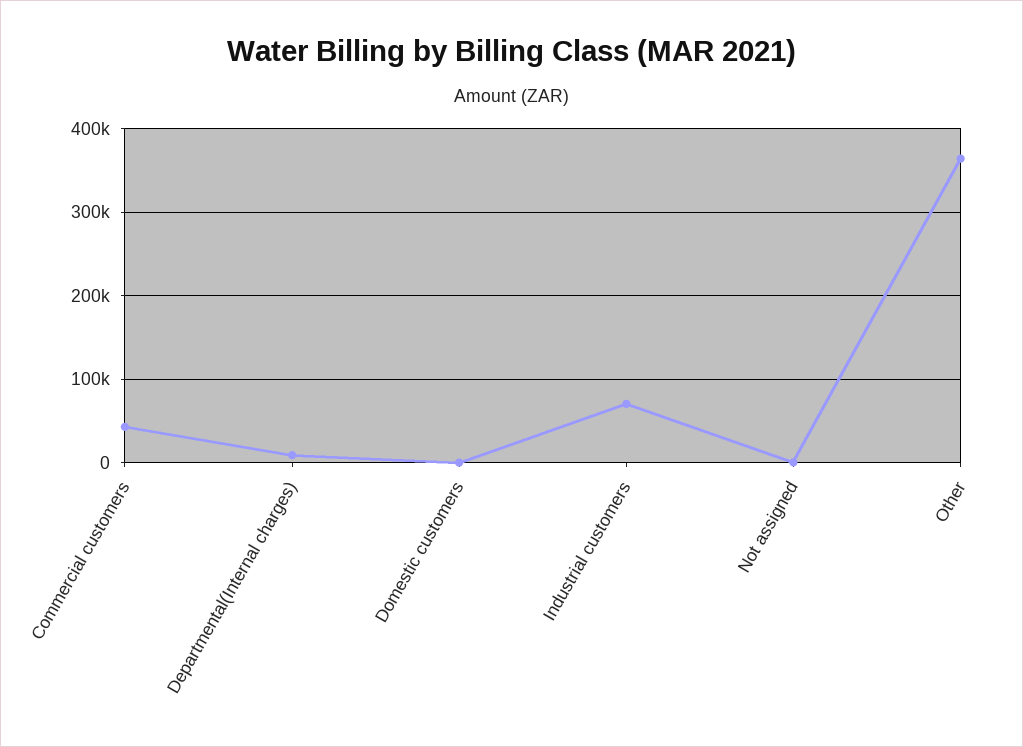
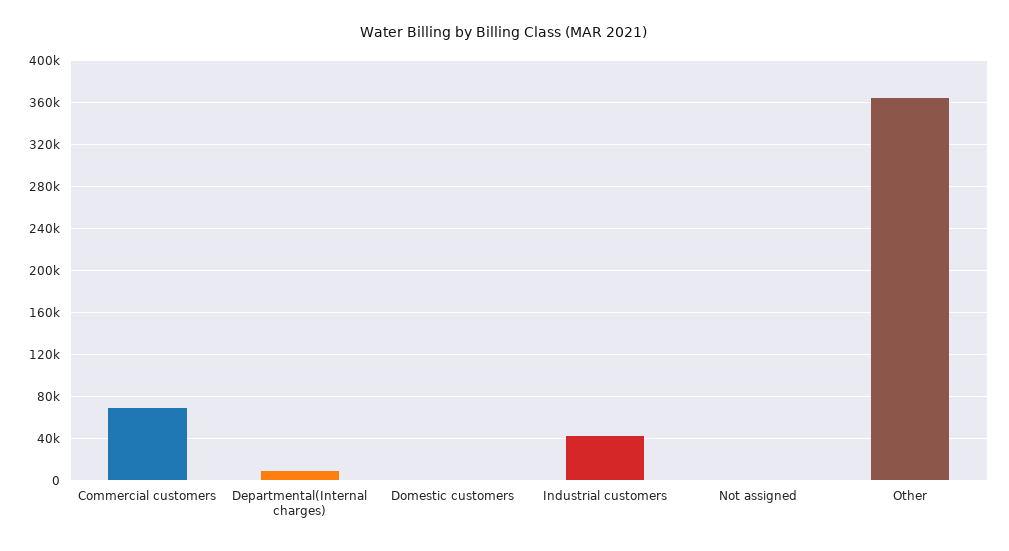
  {
-   "Commercial customers": 40000,
+   "Commercial customers": 70000,
    "Departmental(Internal charges)": 10000,
    "Domestic customers": 0,
-   "Industrial customers": 70000,
+   "Industrial customers": 40000,
    "Not assigned": 0,
    "Other": 360000
  }

